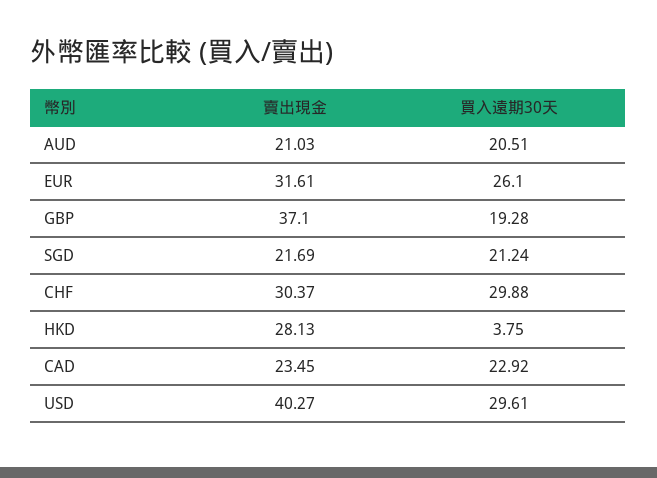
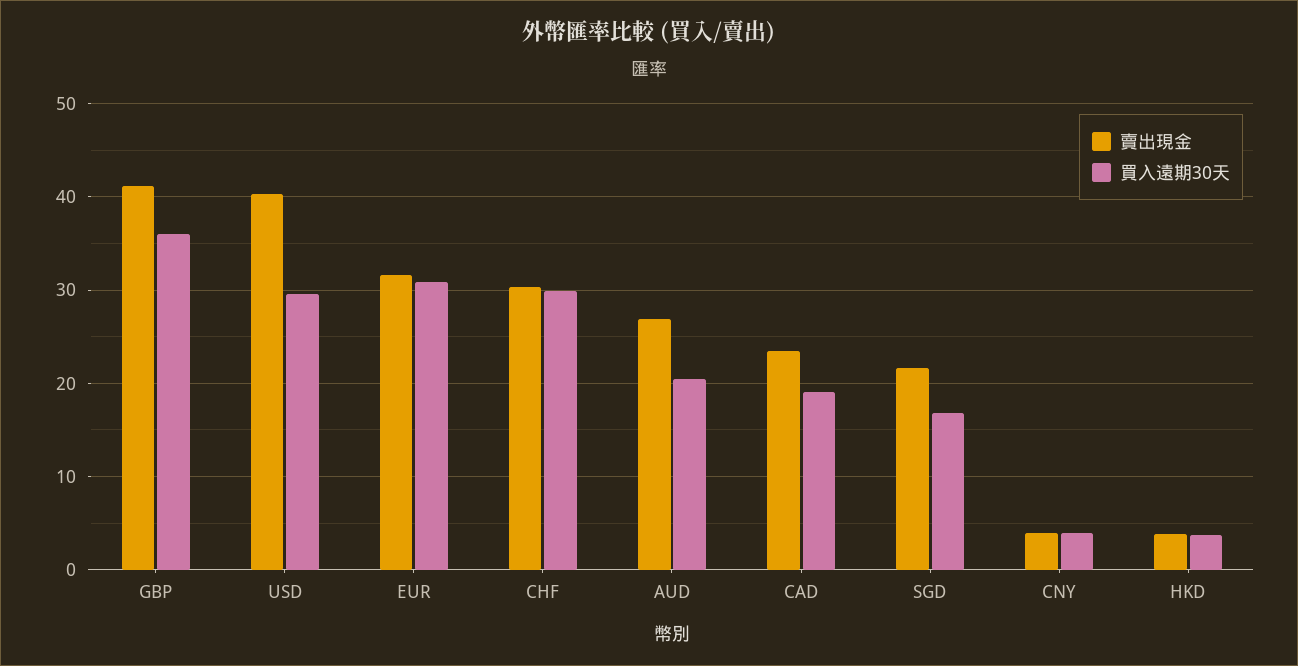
  {
    "賣出現金": {
-     "AUD": 21.03,
+     "AUD": 27,
      "EUR": 31.61,
-     "GBP": 37.1,
+     "GBP": 41,
      "SGD": 21.69,
      "CHF": 30.37,
-     "HKD": 28.13,
+     "HKD": 4,
      "CAD": 23.45,
-     "USD": 40.27
+     "USD": 40.27,
+     "CNY": 4
    },
    "買入遠期30天": {
      "AUD": 20.51,
-     "EUR": 26.1,
+     "EUR": 31,
-     "GBP": 19.28,
+     "GBP": 36,
-     "SGD": 21.24,
+     "SGD": 17,
      "CHF": 29.88,
      "HKD": 3.75,
-     "CAD": 22.92,
+     "CAD": 19,
-     "USD": 29.61
+     "USD": 29.61,
+     "CNY": 4
    }
  }

